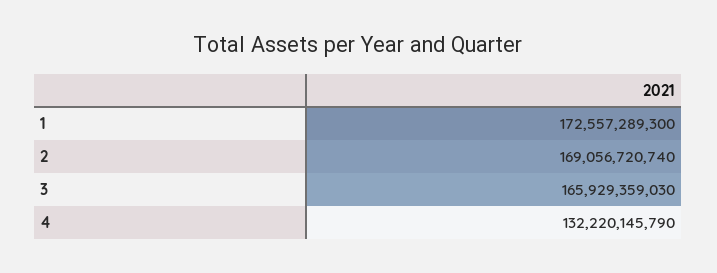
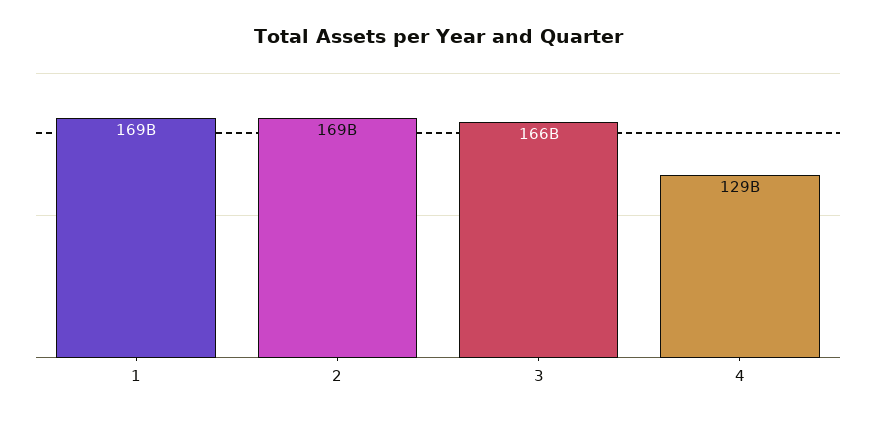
  {
-   "1": 172557289300,
+   "1": 169000000000,
    "2": 169056720740,
    "3": 165929359030,
-   "4": 132220145790
+   "4": 129000000000
  }

